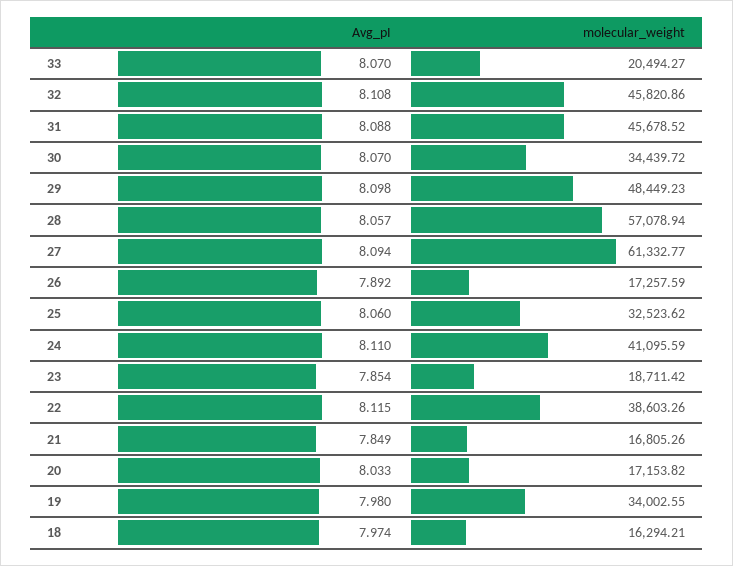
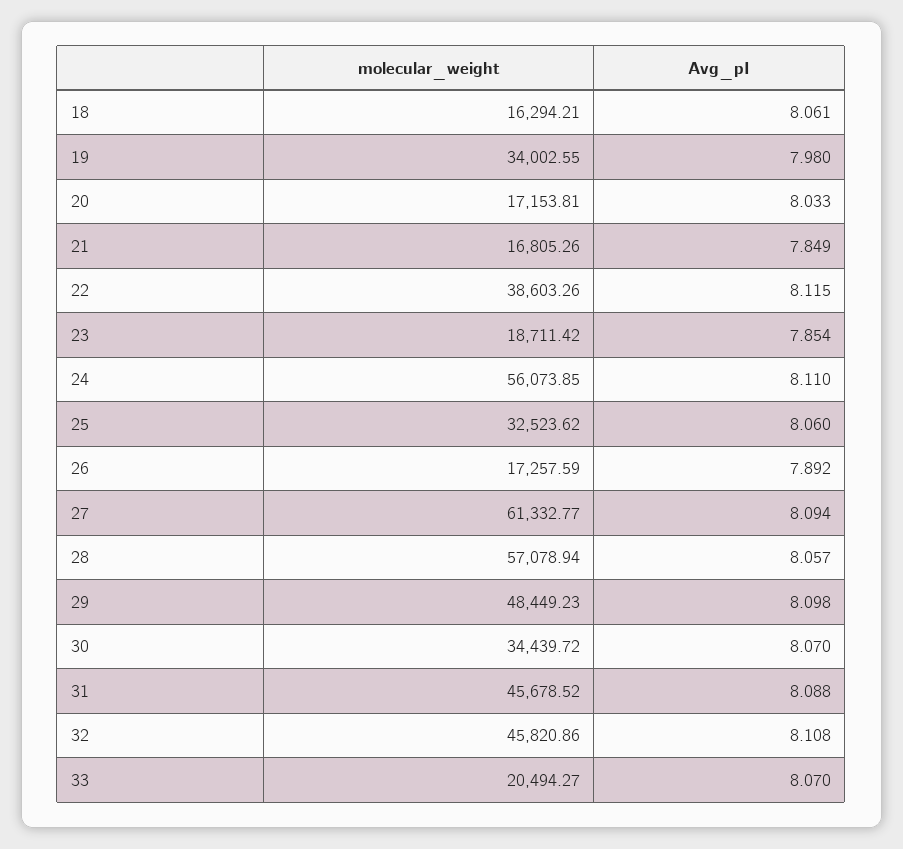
  {
    "Avg_pI": {
      "33": 8.07,
      "32": 8.108,
      "31": 8.088,
      "30": 8.07,
      "29": 8.098,
      "28": 8.057,
      "27": 8.094,
      "26": 7.892,
      "25": 8.06,
      "24": 8.11,
      "23": 7.854,
      "22": 8.115,
      "21": 7.849,
      "20": 8.033,
      "19": 7.98,
-     "18": 7.974
+     "18": 8.061
    },
    "molecular_weight": {
      "33": 20494.27,
      "32": 45820.86,
      "31": 45678.52,
      "30": 34439.72,
      "29": 48449.23,
      "28": 57078.94,
      "27": 61332.77,
      "26": 17257.59,
      "25": 32523.62,
-     "24": 41095.59,
+     "24": 56073.85,
      "23": 18711.42,
      "22": 38603.26,
      "21": 16805.26,
-     "20": 17153.82,
+     "20": 17153.81,
      "19": 34002.55,
      "18": 16294.21
    }
  }

